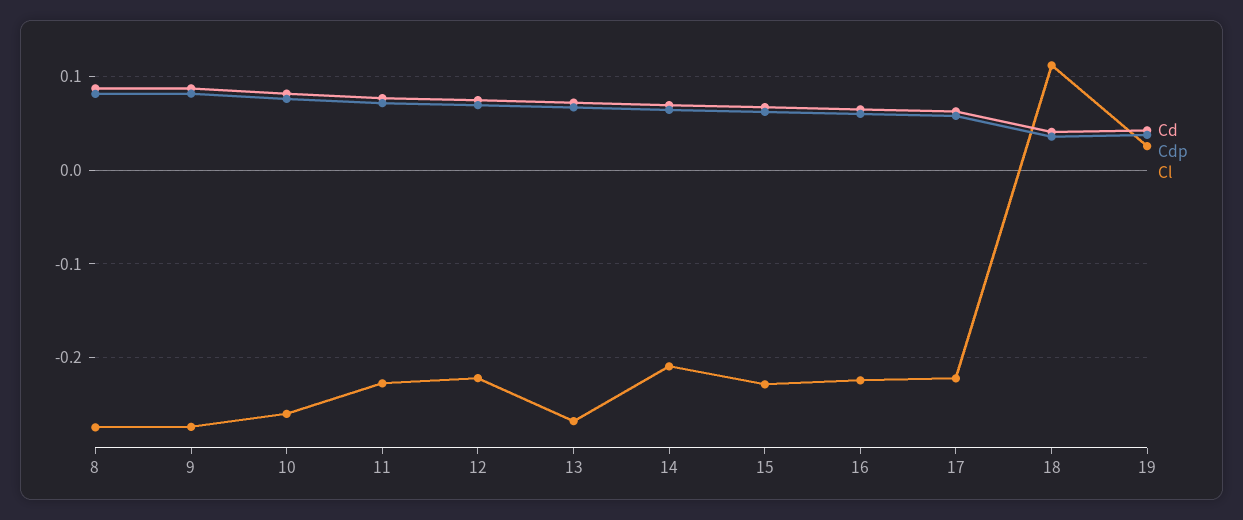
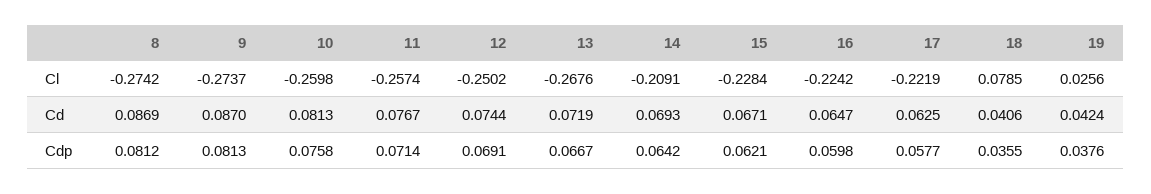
  {
    "Cd": {
      "8": 0.0869,
      "9": 0.087,
      "10": 0.0813,
      "11": 0.0767,
      "12": 0.0744,
      "13": 0.0719,
      "14": 0.0693,
      "15": 0.0671,
      "16": 0.0647,
      "17": 0.0625,
      "18": 0.0406,
      "19": 0.0424
    },
    "Cdp": {
      "8": 0.0812,
      "9": 0.0813,
      "10": 0.0758,
      "11": 0.0714,
      "12": 0.0691,
      "13": 0.0667,
      "14": 0.0642,
      "15": 0.0621,
      "16": 0.0598,
      "17": 0.0577,
      "18": 0.0355,
      "19": 0.0376
    },
    "Cl": {
      "8": -0.2742,
      "9": -0.2737,
      "10": -0.2598,
-     "11": -0.23,
+     "11": -0.2574,
-     "12": -0.22,
+     "12": -0.2502,
      "13": -0.2676,
      "14": -0.2091,
      "15": -0.2284,
      "16": -0.2242,
      "17": -0.2219,
-     "18": 0.11,
+     "18": 0.0785,
      "19": 0.0256
    }
  }

